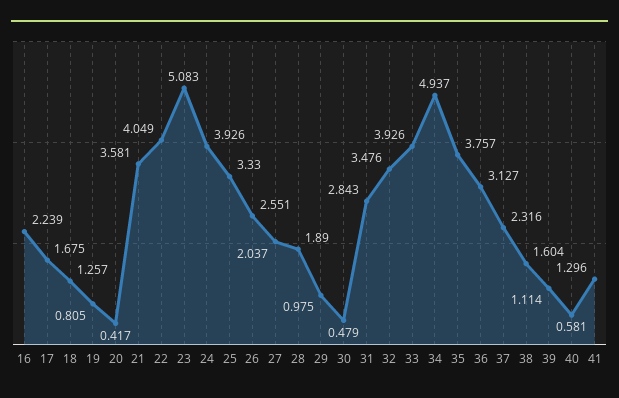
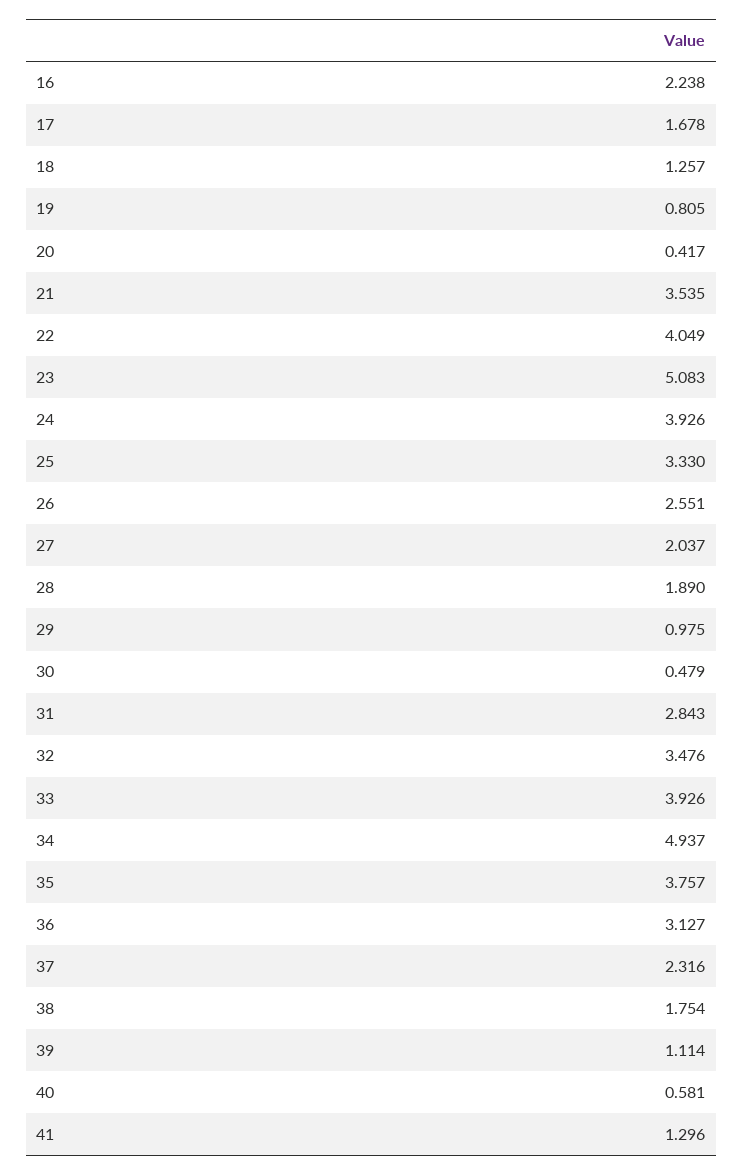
  {
-   "16": 2.239,
+   "16": 2.238,
-   "17": 1.675,
+   "17": 1.678,
    "18": 1.257,
    "19": 0.805,
    "20": 0.417,
-   "21": 3.581,
+   "21": 3.535,
    "22": 4.049,
    "23": 5.083,
    "24": 3.926,
    "25": 3.33,
    "26": 2.551,
    "27": 2.037,
    "28": 1.89,
    "29": 0.975,
    "30": 0.479,
    "31": 2.843,
    "32": 3.476,
    "33": 3.926,
    "34": 4.937,
    "35": 3.757,
    "36": 3.127,
    "37": 2.316,
-   "38": 1.604,
+   "38": 1.754,
    "39": 1.114,
    "40": 0.581,
    "41": 1.296
  }

